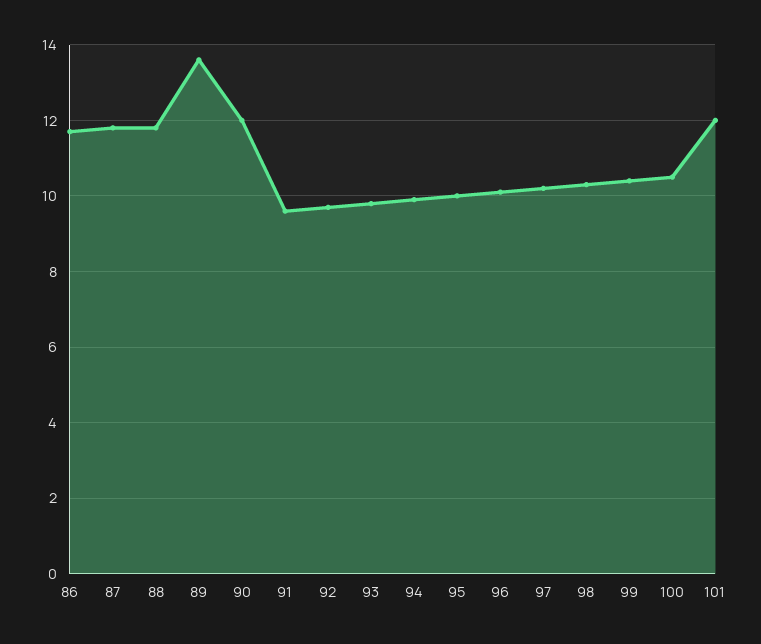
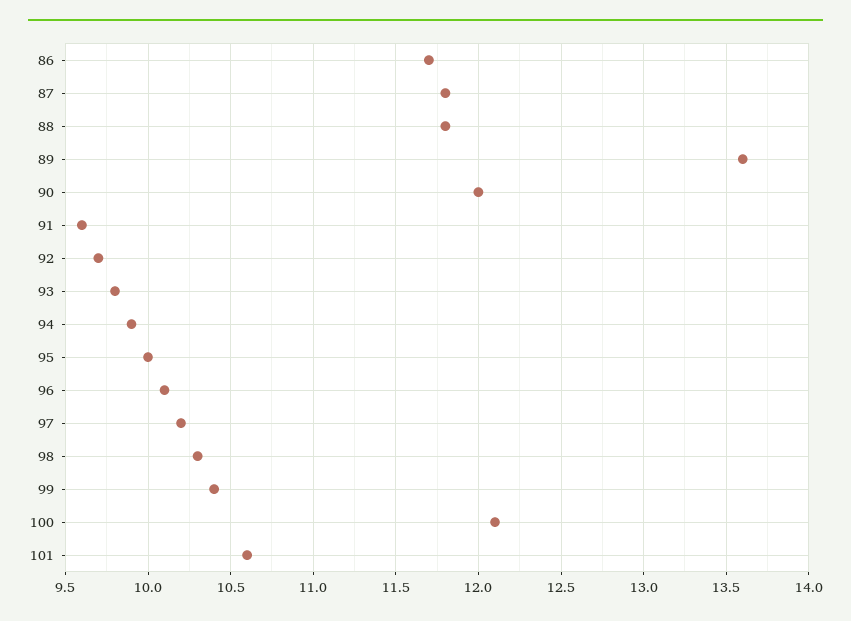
  {
    "86": 11.7,
    "87": 11.8,
    "88": 11.8,
    "89": 13.6,
    "90": 12,
    "91": 9.6,
    "92": 9.7,
    "93": 9.8,
    "94": 9.9,
    "95": 10,
    "96": 10.1,
    "97": 10.2,
    "98": 10.3,
    "99": 10.4,
-   "100": 10.5,
+   "100": 12.1,
-   "101": 12
+   "101": 10.6
  }

